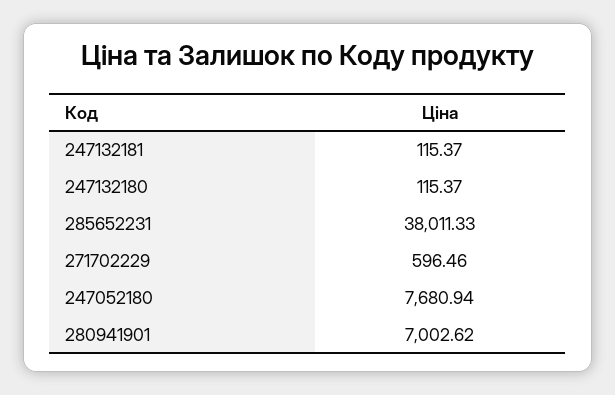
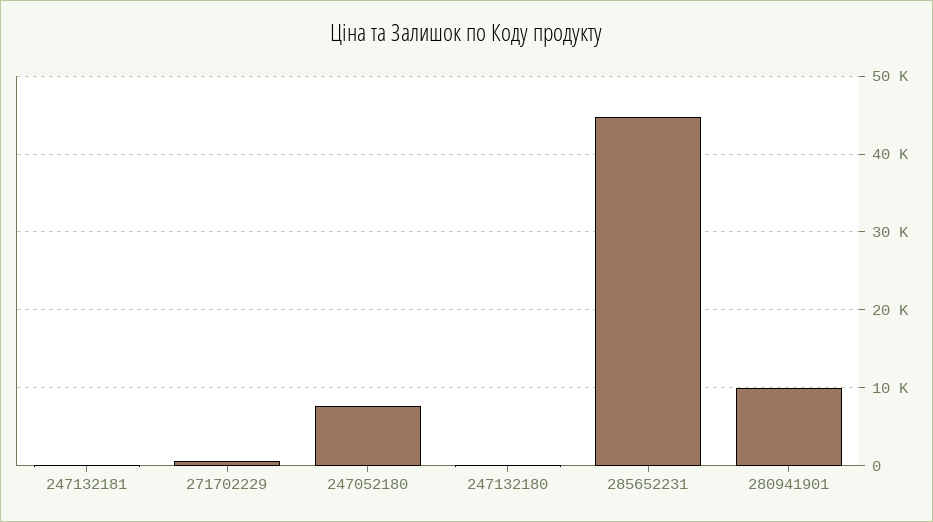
  {
    "247132181": 115.37,
    "247132180": 115.37,
-   "285652231": 38011.33,
+   "285652231": 45000,
    "271702229": 596.46,
    "247052180": 7680.94,
-   "280941901": 7002.62
+   "280941901": 10000
  }

